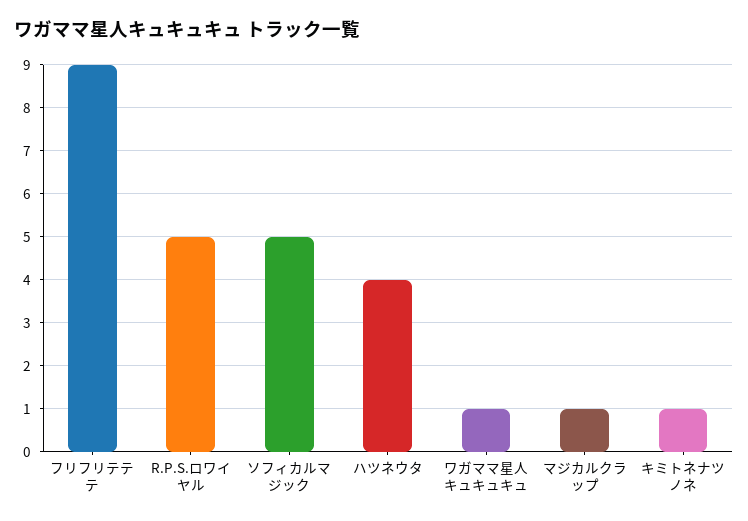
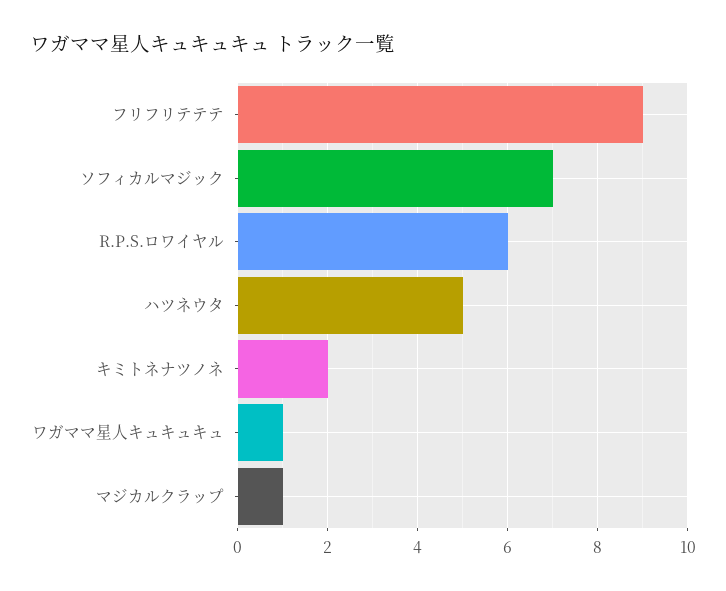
  {
    "フリフリテテテ": 9,
-   "R.P.S.ロワイヤル": 5,
+   "R.P.S.ロワイヤル": 6,
-   "ソフィカルマジック": 5,
+   "ソフィカルマジック": 7,
-   "ハツネウタ": 4,
+   "ハツネウタ": 5,
    "ワガママ星人キュキュキュ": 1,
    "マジカルクラップ": 1,
-   "キミトネナツノネ": 1
+   "キミトネナツノネ": 2
  }

